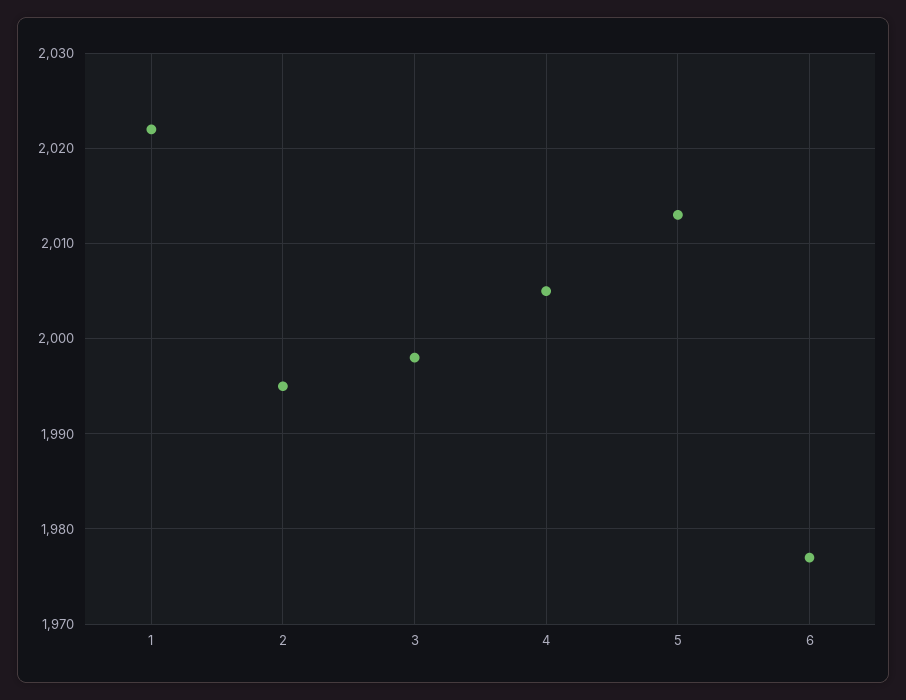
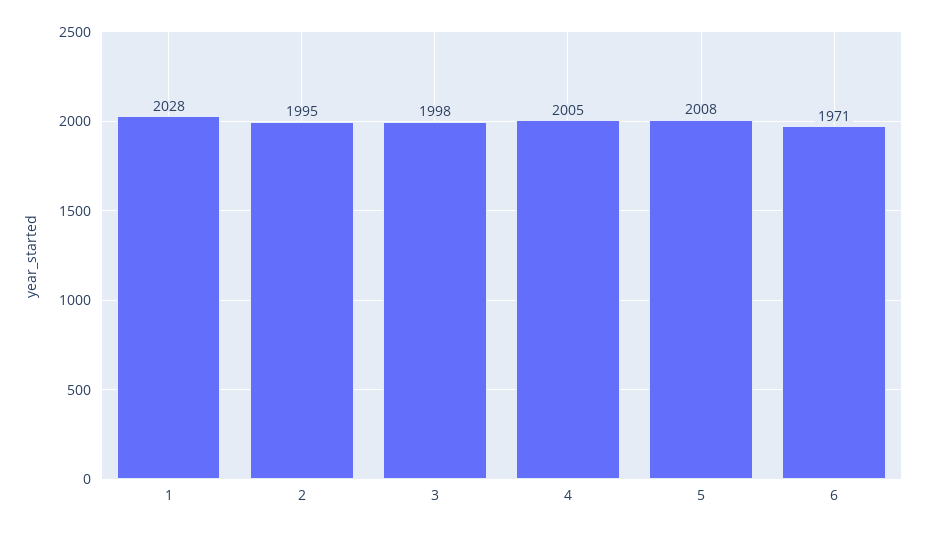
  {
-   "1": 2022,
+   "1": 2028,
    "2": 1995,
    "3": 1998,
    "4": 2005,
-   "5": 2013,
+   "5": 2008,
-   "6": 1977
+   "6": 1971
  }

